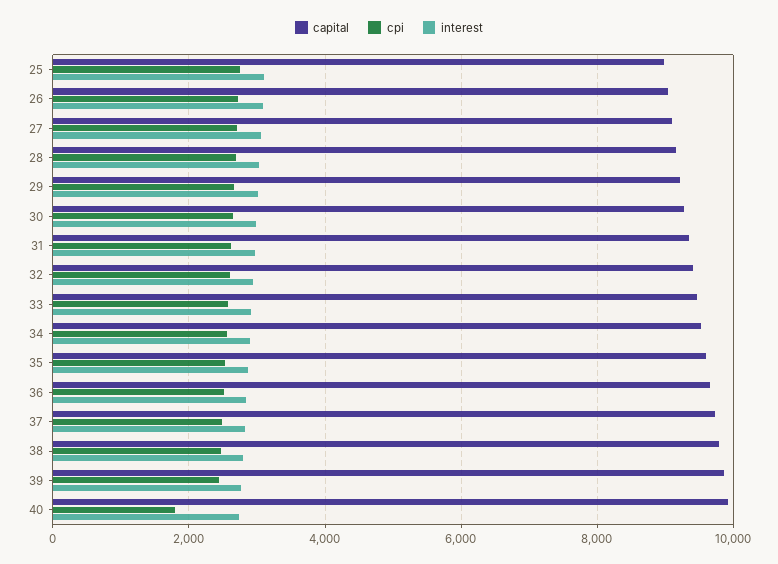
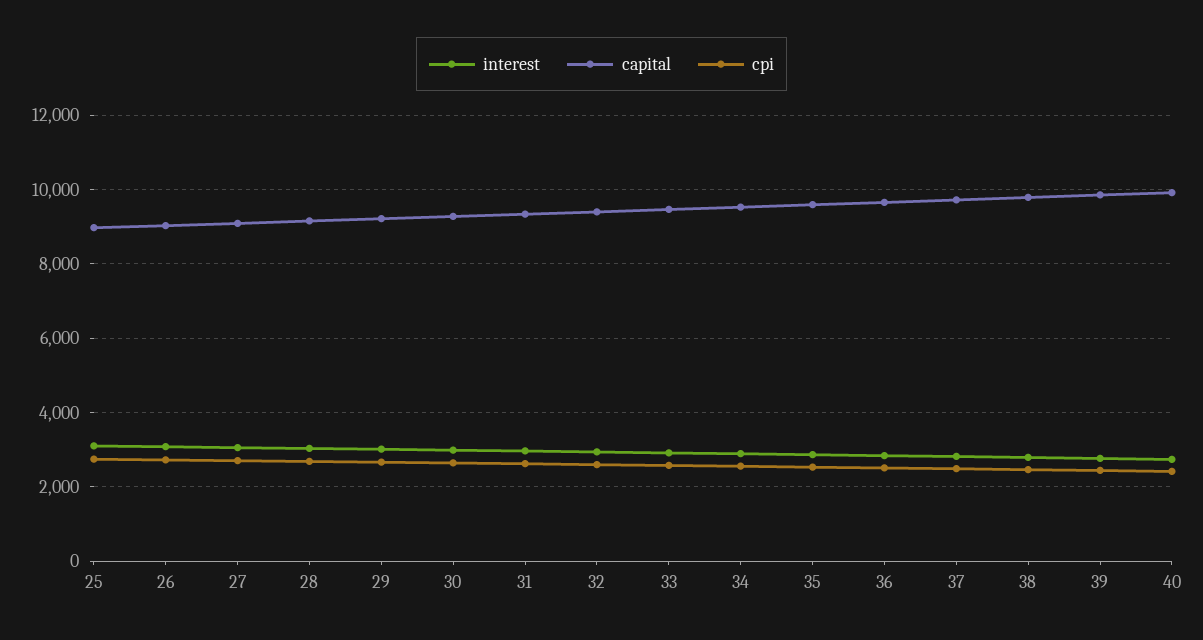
  {
    "capital": {
      "25": 9000,
      "26": 9000,
      "27": 9000,
      "28": 9200,
      "29": 9200,
      "30": 9200,
      "31": 9400,
      "32": 9400,
      "33": 9400,
      "34": 9600,
      "35": 9600,
      "36": 9600,
      "37": 9800,
      "38": 9800,
      "39": 9800,
      "40": 10000
    },
    "cpi": {
      "25": 2800,
      "26": 2800,
      "27": 2800,
      "28": 2600,
      "29": 2600,
      "30": 2600,
      "31": 2600,
      "32": 2600,
      "33": 2600,
      "34": 2600,
      "35": 2600,
      "36": 2600,
      "37": 2400,
      "38": 2400,
      "39": 2400,
-     "40": 1800
+     "40": 2400
    },
    "interest": {
      "25": 3200,
      "26": 3000,
      "27": 3000,
      "28": 3000,
      "29": 3000,
      "30": 3000,
      "31": 3000,
      "32": 3000,
      "33": 3000,
      "34": 2800,
      "35": 2800,
      "36": 2800,
      "37": 2800,
      "38": 2800,
      "39": 2800,
      "40": 2800
    }
  }

